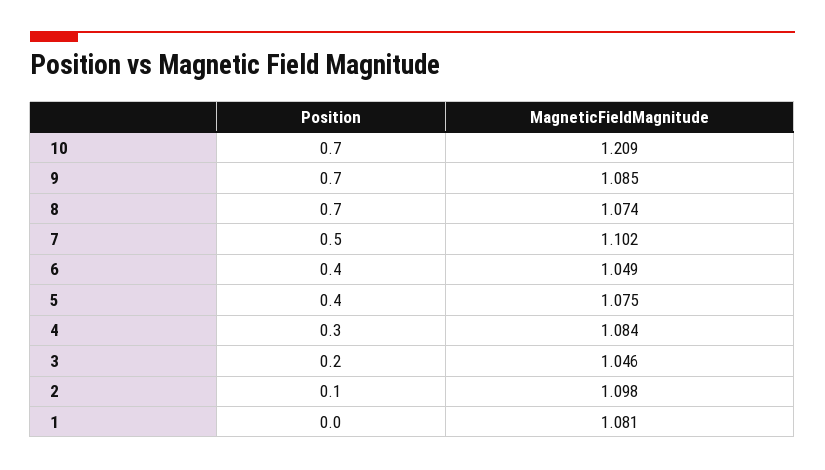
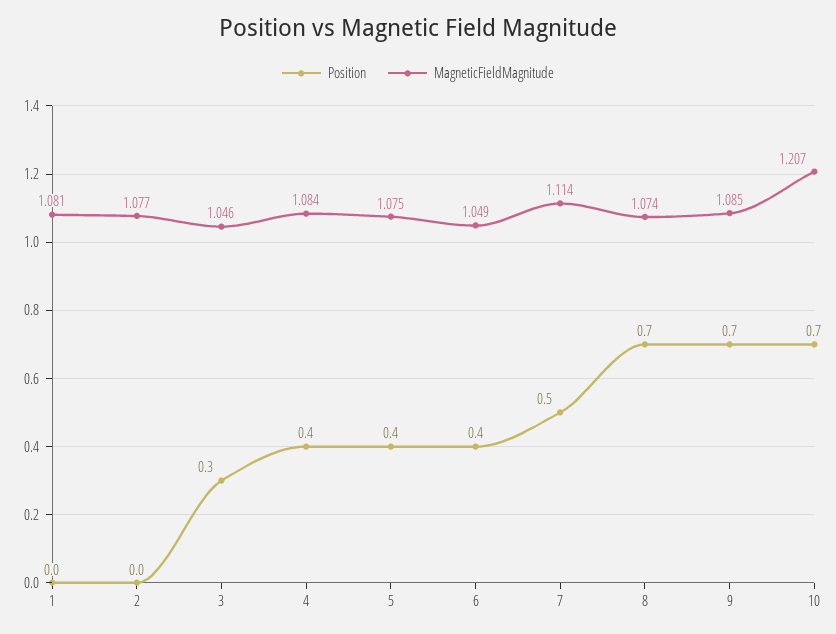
  {
    "Position": {
      "10": 0.7,
      "9": 0.7,
      "8": 0.7,
      "7": 0.5,
      "6": 0.4,
      "5": 0.4,
-     "4": 0.3,
+     "4": 0.4,
-     "3": 0.2,
+     "3": 0.3,
-     "2": 0.1,
+     "2": 0,
      "1": 0
    },
    "MagneticFieldMagnitude": {
-     "10": 1.209,
+     "10": 1.207,
      "9": 1.085,
      "8": 1.074,
-     "7": 1.102,
+     "7": 1.114,
      "6": 1.049,
      "5": 1.075,
      "4": 1.084,
      "3": 1.046,
-     "2": 1.098,
+     "2": 1.077,
      "1": 1.081
    }
  }

